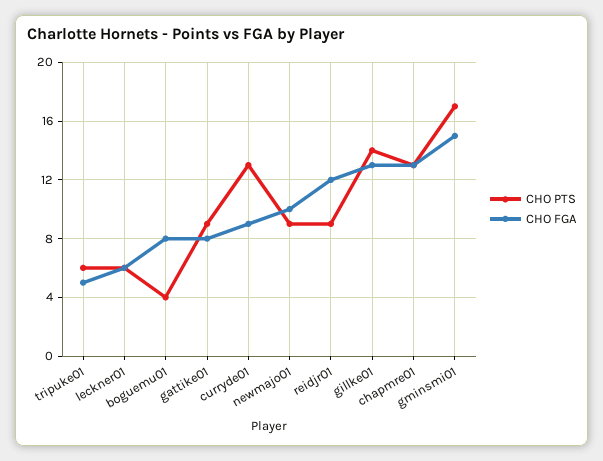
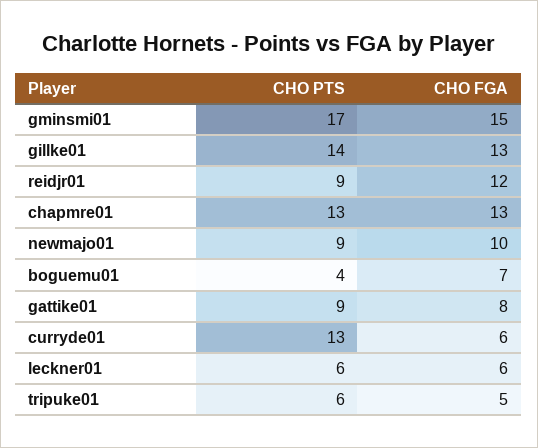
  {
    "CHO PTS": {
      "tripuke01": 6,
      "leckner01": 6,
      "boguemu01": 4,
      "gattike01": 9,
      "curryde01": 13,
      "newmajo01": 9,
      "reidjr01": 9,
      "gillke01": 14,
      "chapmre01": 13,
      "gminsmi01": 17
    },
    "CHO FGA": {
      "tripuke01": 5,
      "leckner01": 6,
-     "boguemu01": 8,
+     "boguemu01": 7,
      "gattike01": 8,
-     "curryde01": 9,
+     "curryde01": 6,
      "newmajo01": 10,
      "reidjr01": 12,
      "gillke01": 13,
      "chapmre01": 13,
      "gminsmi01": 15
    }
  }

